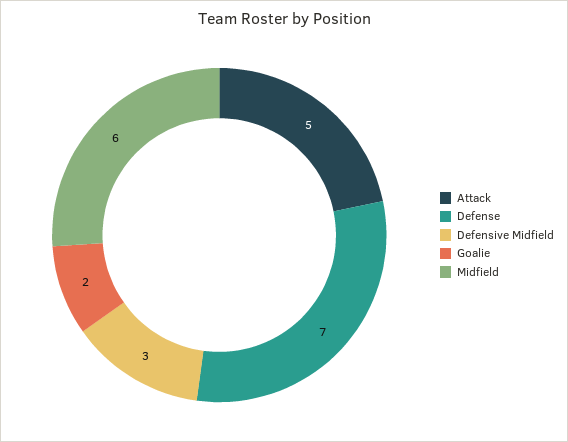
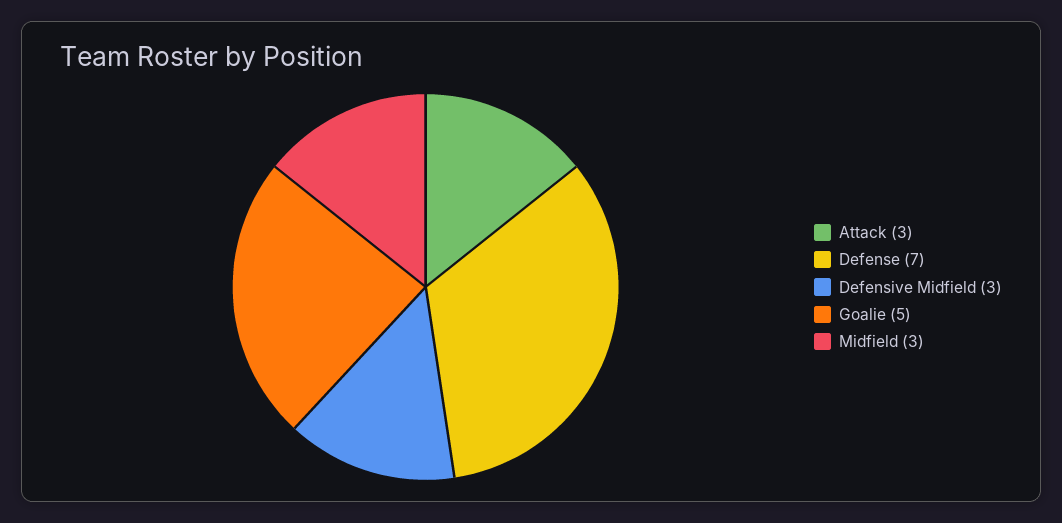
  {
-   "Attack": 5,
+   "Attack": 3,
    "Defense": 7,
    "Defensive Midfield": 3,
-   "Goalie": 2,
+   "Goalie": 5,
-   "Midfield": 6
+   "Midfield": 3
  }

